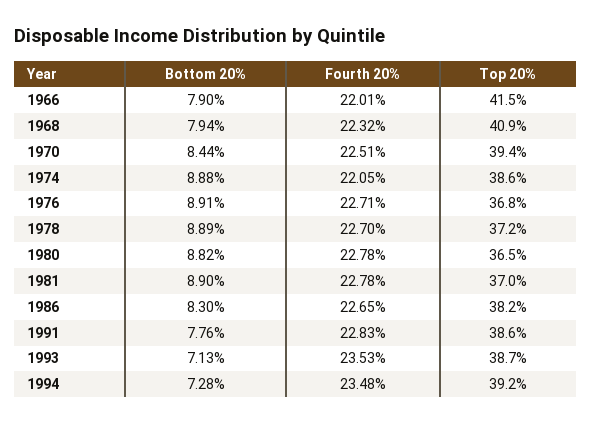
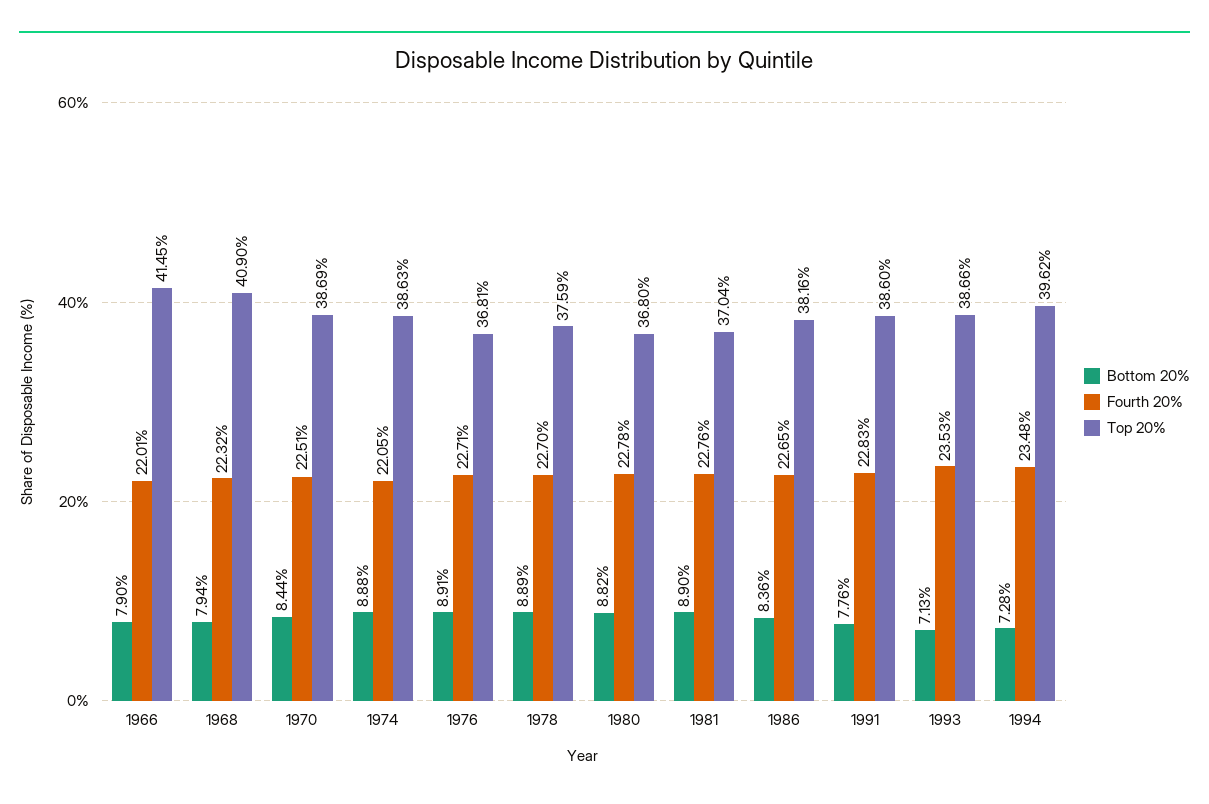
  {
    "Bottom 20%": {
      "1966": 7.9,
      "1968": 7.94,
      "1970": 8.44,
      "1974": 8.88,
      "1976": 8.91,
      "1978": 8.89,
      "1980": 8.82,
      "1981": 8.9,
-     "1986": 8.3,
+     "1986": 8.36,
      "1991": 7.76,
      "1993": 7.13,
      "1994": 7.28
    },
    "Fourth 20%": {
      "1966": 22.01,
      "1968": 22.32,
      "1970": 22.51,
      "1974": 22.05,
      "1976": 22.71,
      "1978": 22.7,
      "1980": 22.78,
-     "1981": 22.78,
+     "1981": 22.76,
      "1986": 22.65,
      "1991": 22.83,
      "1993": 23.53,
      "1994": 23.48
    },
    "Top 20%": {
      "1966": 41.45,
      "1968": 40.9,
-     "1970": 39.4,
+     "1970": 38.69,
      "1974": 38.63,
      "1976": 36.81,
-     "1978": 37.2,
+     "1978": 37.59,
-     "1980": 36.5,
+     "1980": 36.8,
      "1981": 37.04,
      "1986": 38.16,
      "1991": 38.6,
      "1993": 38.66,
-     "1994": 39.2
+     "1994": 39.62
    }
  }

